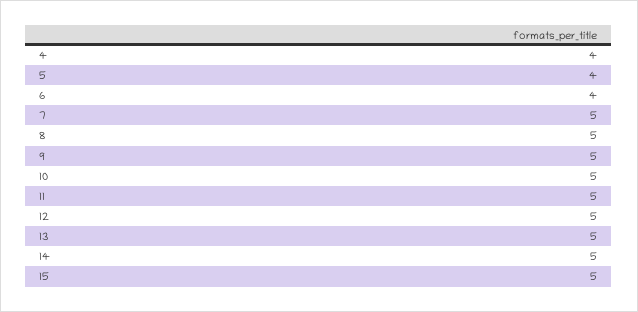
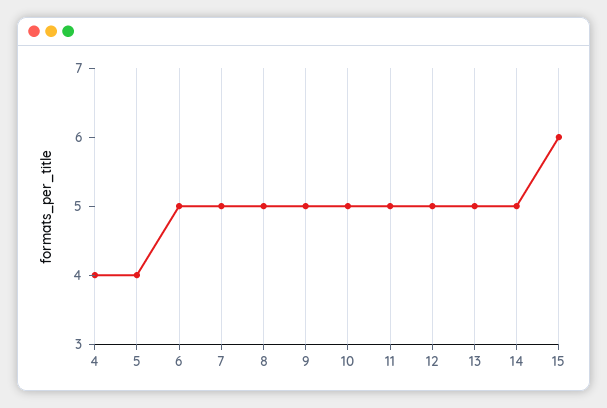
  {
    "4": 4,
    "5": 4,
-   "6": 4,
+   "6": 5,
    "7": 5,
    "8": 5,
    "9": 5,
    "10": 5,
    "11": 5,
    "12": 5,
    "13": 5,
    "14": 5,
-   "15": 5
+   "15": 6
  }

